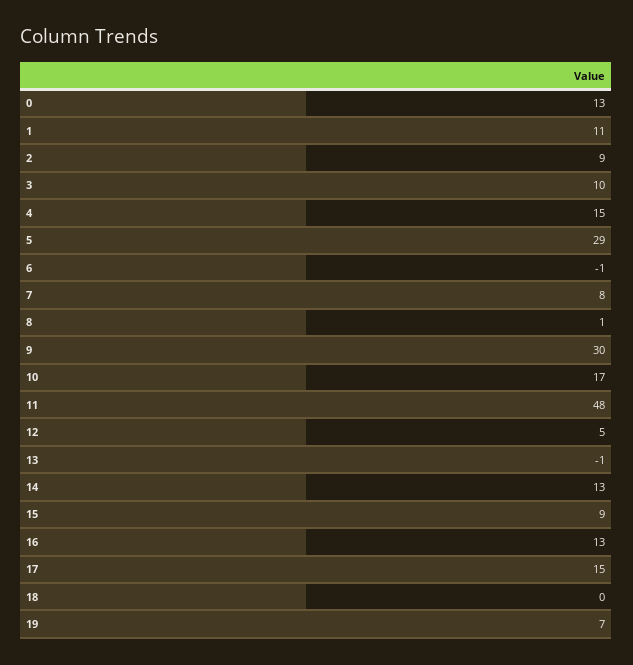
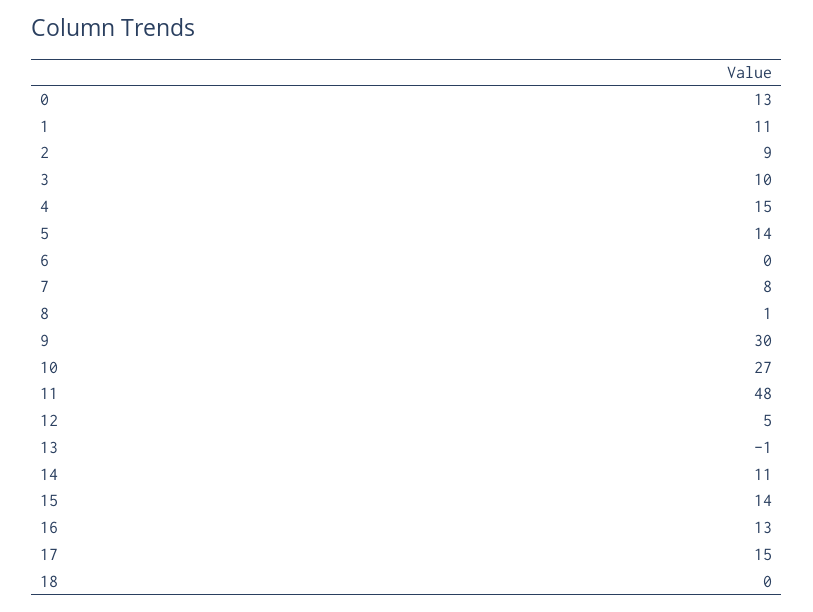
  {
    "0": 13,
    "1": 11,
    "2": 9,
    "3": 10,
    "4": 15,
-   "5": 29,
+   "5": 14,
-   "6": -1,
+   "6": 0,
    "7": 8,
    "8": 1,
    "9": 30,
-   "10": 17,
+   "10": 27,
    "11": 48,
    "12": 5,
    "13": -1,
-   "14": 13,
+   "14": 11,
-   "15": 9,
+   "15": 14,
    "16": 13,
    "17": 15,
-   "18": 0,
+   "18": 0
-   "19": 7
  }

